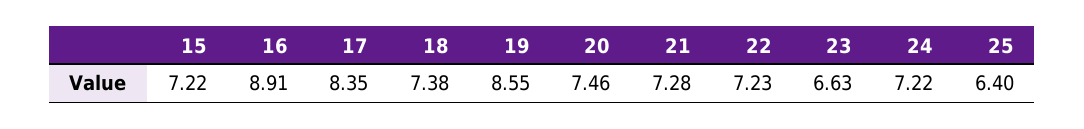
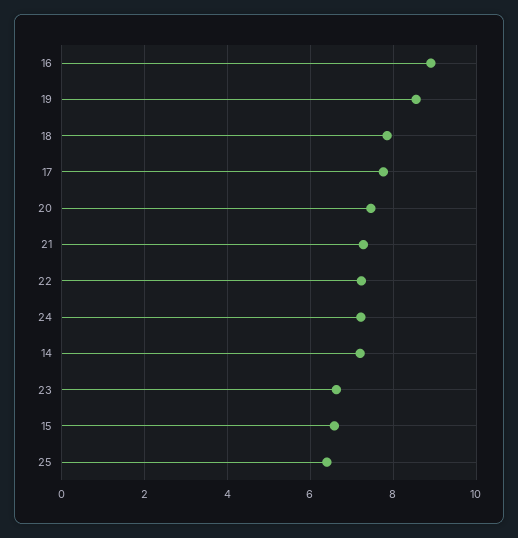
  {
-   "15": 7.22,
+   "15": 6.6,
    "16": 8.91,
-   "17": 8.35,
+   "17": 7.8,
-   "18": 7.38,
+   "18": 7.8,
    "19": 8.55,
    "20": 7.46,
    "21": 7.28,
    "22": 7.23,
    "23": 6.63,
    "24": 7.22,
-   "25": 6.4
+   "25": 6.4,
+   "14": 7.2
  }

